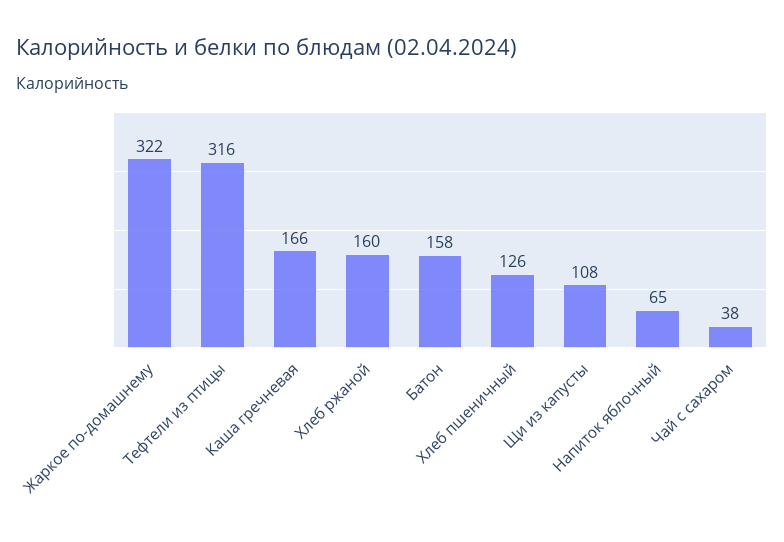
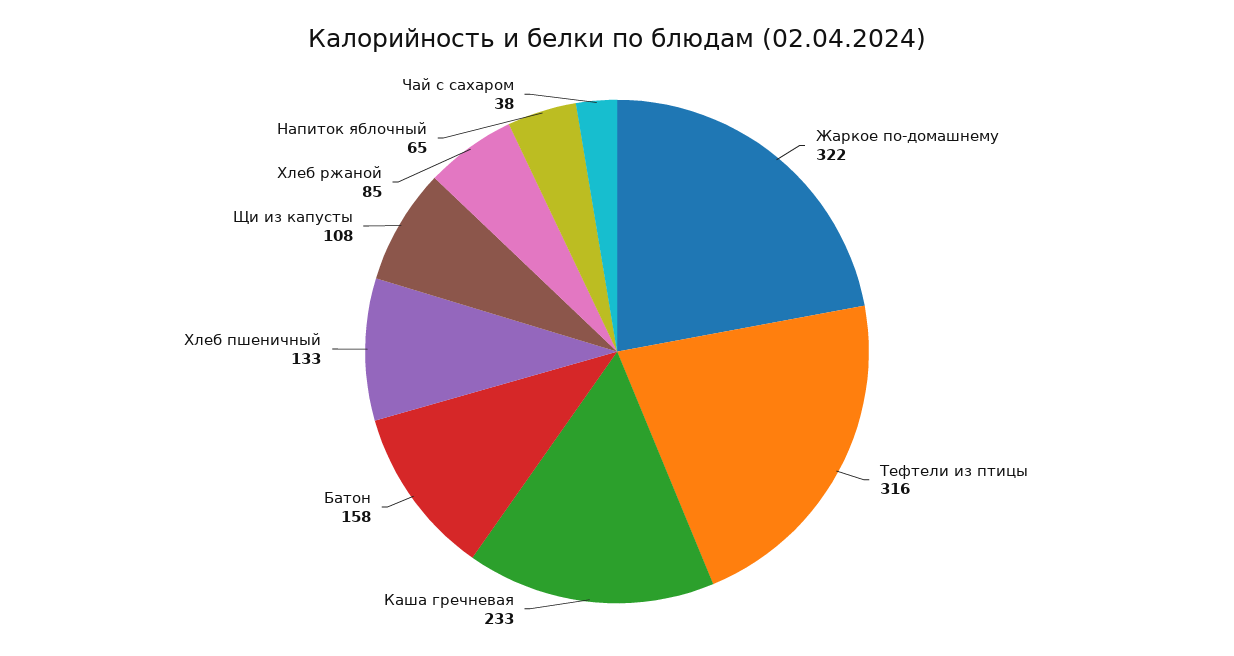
  {
    "Жаркое по-домашнему": 322,
    "Тефтели из птицы": 316,
-   "Каша гречневая": 166,
+   "Каша гречневая": 233,
-   "Хлеб ржаной": 160,
+   "Хлеб ржаной": 85,
    "Батон": 158,
-   "Хлеб пшеничный": 126,
+   "Хлеб пшеничный": 133,
    "Щи из капусты": 108,
    "Напиток яблочный": 65,
    "Чай с сахаром": 38
  }

